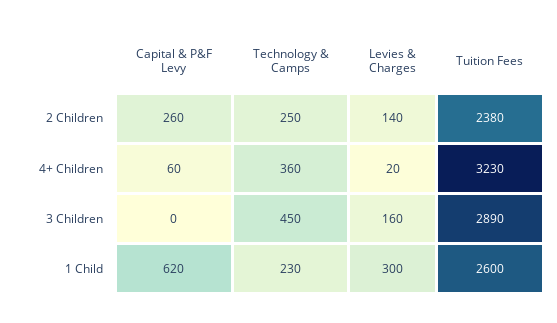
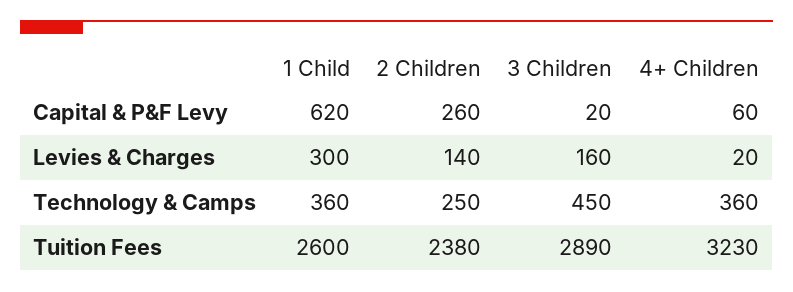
  {
    "Capital & P&F Levy": {
      "2 Children": 260,
      "4+ Children": 60,
-     "3 Children": 0,
+     "3 Children": 20,
      "1 Child": 620
    },
    "Technology & Camps": {
      "2 Children": 250,
      "4+ Children": 360,
      "3 Children": 450,
-     "1 Child": 230
+     "1 Child": 360
    },
    "Levies & Charges": {
      "2 Children": 140,
      "4+ Children": 20,
      "3 Children": 160,
      "1 Child": 300
    },
    "Tuition Fees": {
      "2 Children": 2380,
      "4+ Children": 3230,
      "3 Children": 2890,
      "1 Child": 2600
    }
  }

